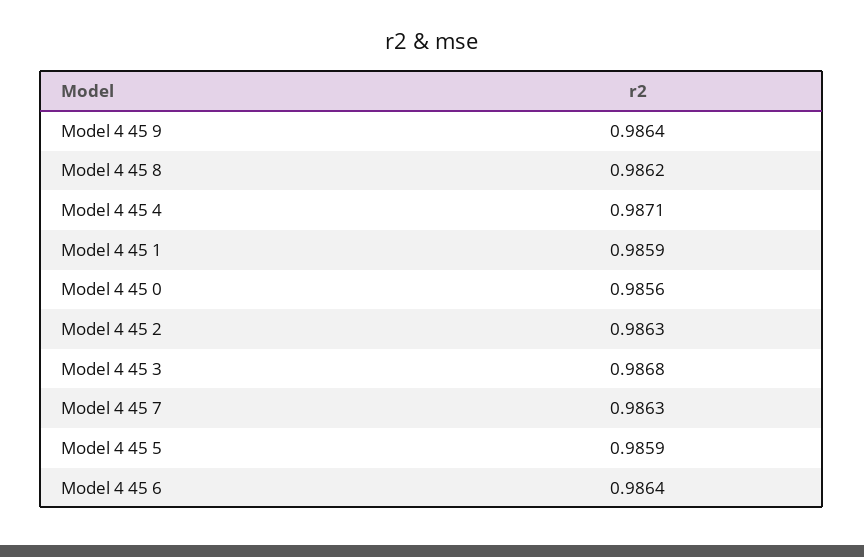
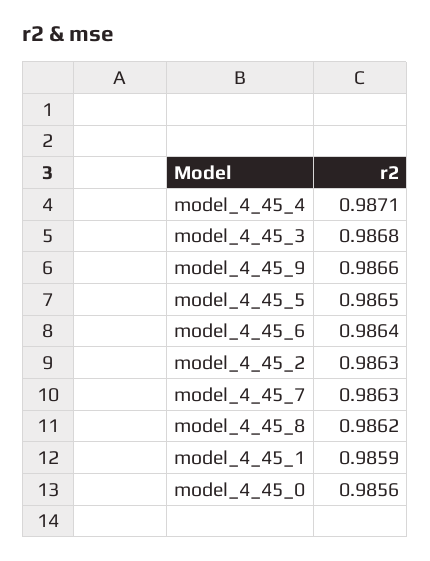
  {
-   "Model 4 45 9": 0.9864,
+   "Model 4 45 9": 0.9866,
    "Model 4 45 8": 0.9862,
    "Model 4 45 4": 0.9871,
    "Model 4 45 1": 0.9859,
    "Model 4 45 0": 0.9856,
    "Model 4 45 2": 0.9863,
    "Model 4 45 3": 0.9868,
    "Model 4 45 7": 0.9863,
-   "Model 4 45 5": 0.9859,
+   "Model 4 45 5": 0.9865,
    "Model 4 45 6": 0.9864
  }

